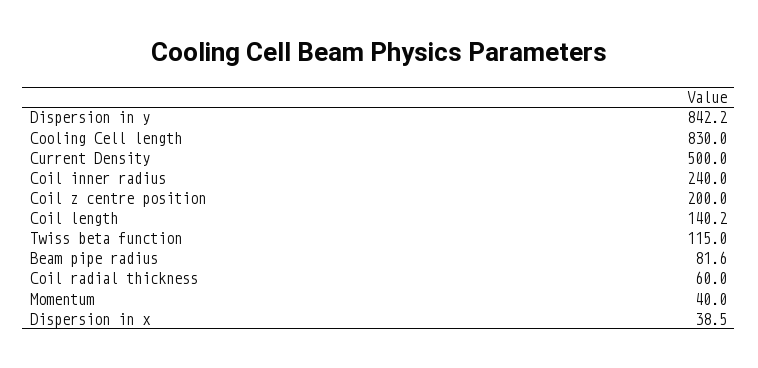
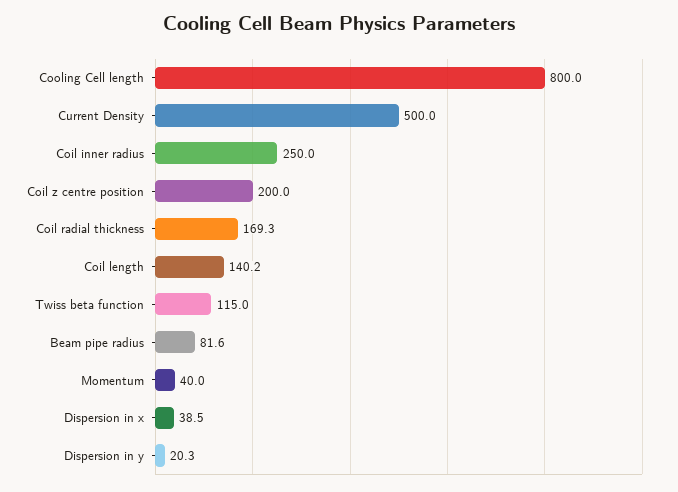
  {
-   "Dispersion in y": 842.2,
+   "Dispersion in y": 20.3,
-   "Cooling Cell length": 830,
+   "Cooling Cell length": 800,
    "Current Density": 500,
-   "Coil inner radius": 240,
+   "Coil inner radius": 250,
    "Coil z centre position": 200,
    "Coil length": 140.2,
    "Twiss beta function": 115,
    "Beam pipe radius": 81.6,
-   "Coil radial thickness": 60,
+   "Coil radial thickness": 169.3,
    "Momentum": 40,
    "Dispersion in x": 38.5
  }

